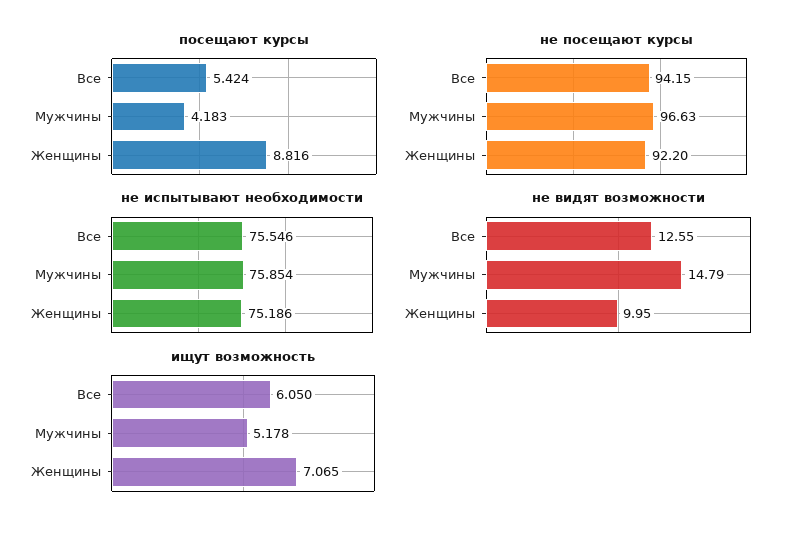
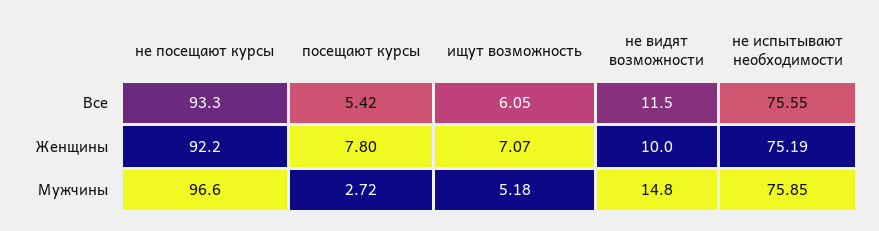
  {
    "посещают курсы": {
      "Все": 5.424,
-     "Мужчины": 4.183,
+     "Мужчины": 2.72,
-     "Женщины": 8.816
+     "Женщины": 7.8
    },
    "не посещают курсы": {
-     "Все": 94.15,
+     "Все": 93.3,
      "Мужчины": 96.63,
      "Женщины": 92.2
    },
    "не испытывают необходимости": {
      "Все": 75.546,
      "Мужчины": 75.854,
      "Женщины": 75.186
    },
    "не видят возможности": {
-     "Все": 12.55,
+     "Все": 11.5,
      "Мужчины": 14.79,
      "Женщины": 9.95
    },
    "ищут возможность": {
      "Все": 6.05,
      "Мужчины": 5.178,
      "Женщины": 7.065
    }
  }

